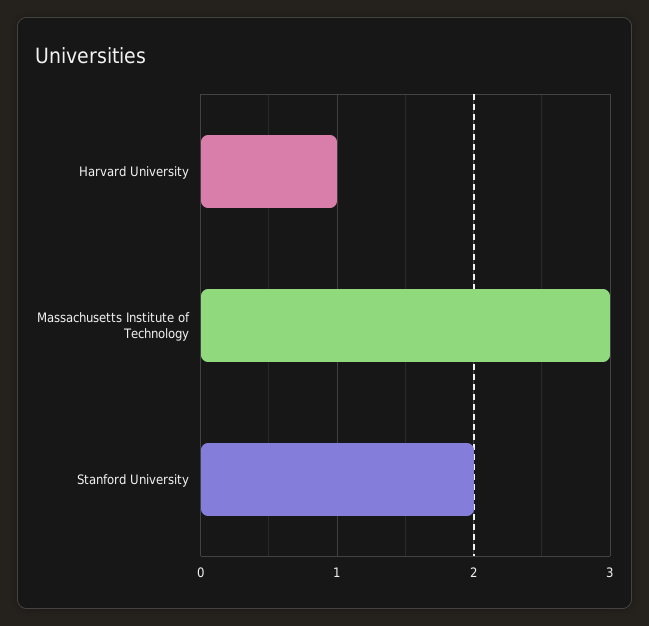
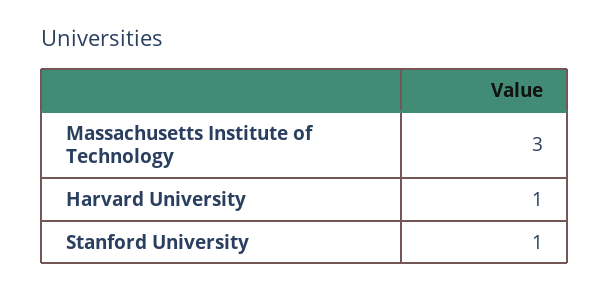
  {
    "Harvard University": 1,
    "Massachusetts Institute of Technology": 3,
-   "Stanford University": 2
+   "Stanford University": 1
  }

